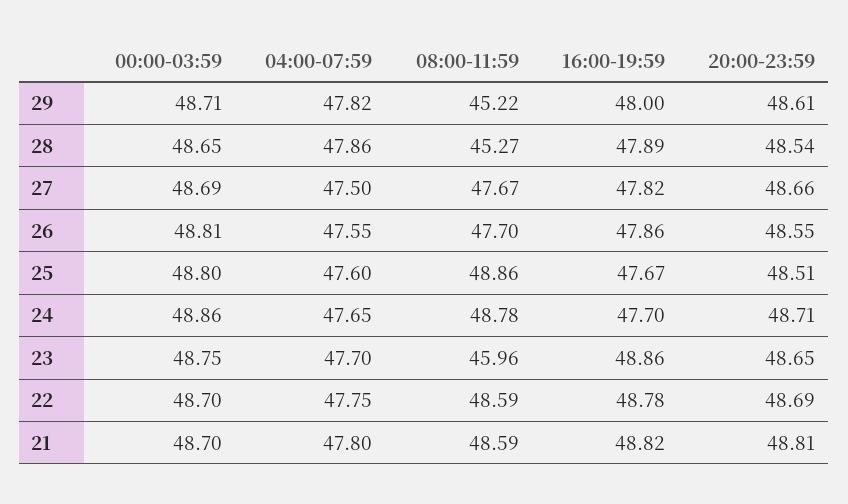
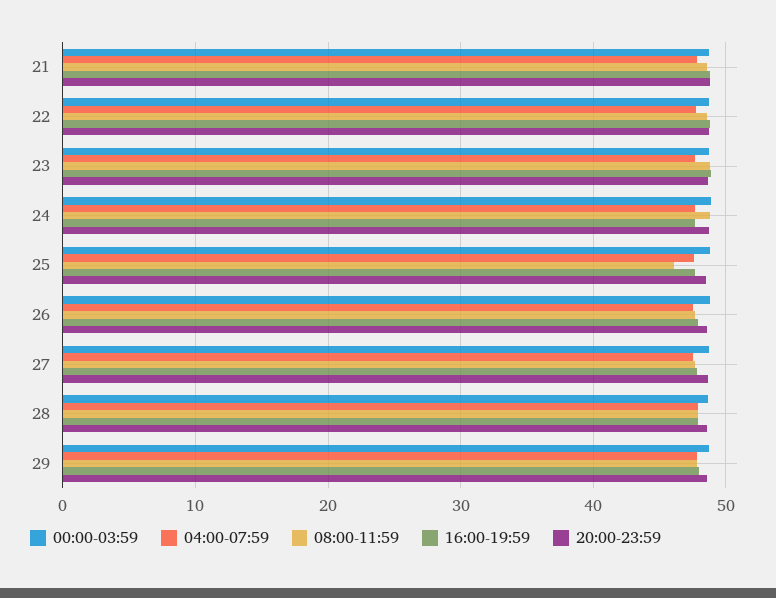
  {
    "00:00-03:59": {
      "29": 48.71,
      "28": 48.65,
      "27": 48.69,
      "26": 48.81,
      "25": 48.8,
      "24": 48.86,
      "23": 48.75,
      "22": 48.7,
      "21": 48.7
    },
    "04:00-07:59": {
      "29": 47.82,
      "28": 47.86,
      "27": 47.5,
      "26": 47.55,
      "25": 47.6,
      "24": 47.65,
      "23": 47.7,
      "22": 47.75,
      "21": 47.8
    },
    "08:00-11:59": {
-     "29": 45.22,
+     "29": 48,
-     "28": 45.27,
+     "28": 48,
      "27": 47.67,
      "26": 47.7,
-     "25": 48.86,
+     "25": 46,
      "24": 48.78,
-     "23": 45.96,
+     "23": 49,
      "22": 48.59,
      "21": 48.59
    },
    "16:00-19:59": {
      "29": 48,
      "28": 47.89,
      "27": 47.82,
      "26": 47.86,
      "25": 47.67,
      "24": 47.7,
      "23": 48.86,
      "22": 48.78,
      "21": 48.82
    },
    "20:00-23:59": {
      "29": 48.61,
      "28": 48.54,
      "27": 48.66,
      "26": 48.55,
      "25": 48.51,
      "24": 48.71,
      "23": 48.65,
      "22": 48.69,
      "21": 48.81
    }
  }

